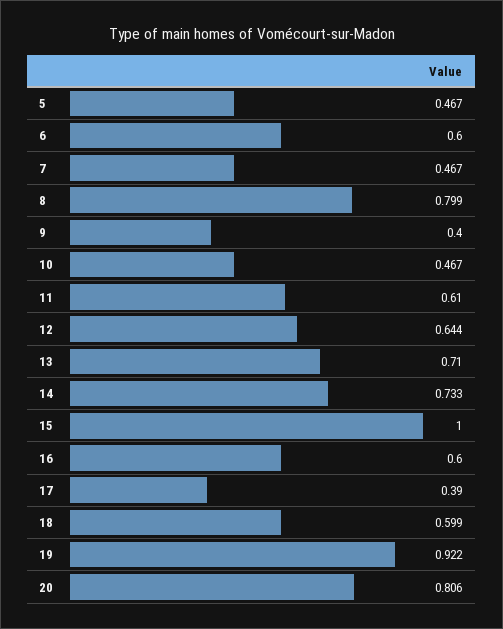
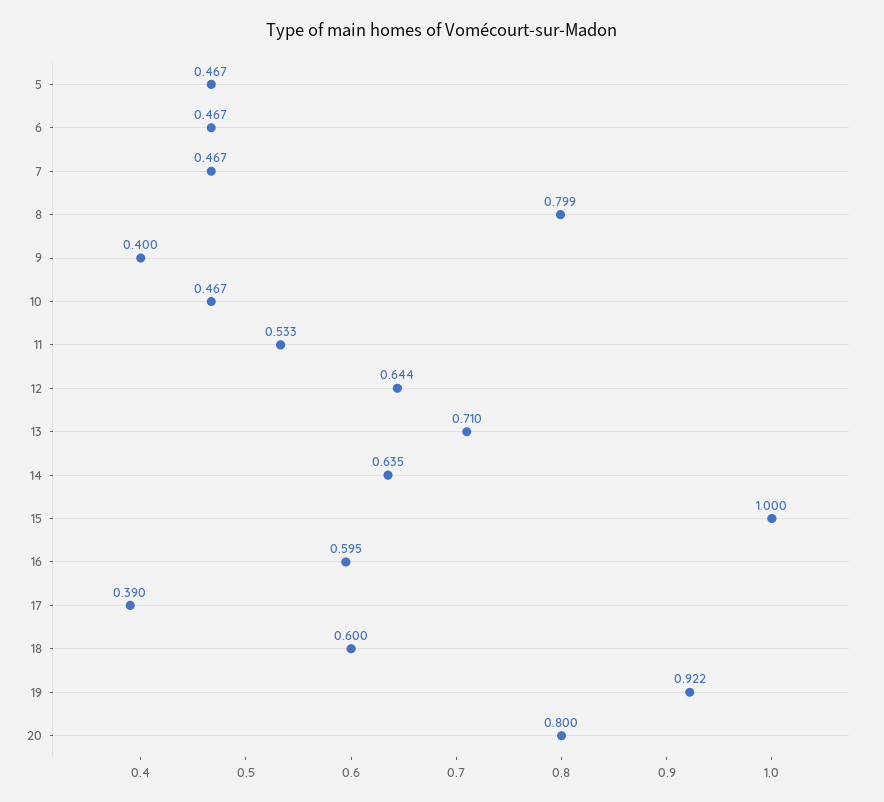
  {
    "5": 0.467,
-   "6": 0.6,
+   "6": 0.467,
    "7": 0.467,
    "8": 0.799,
    "9": 0.4,
    "10": 0.467,
-   "11": 0.61,
+   "11": 0.533,
    "12": 0.644,
    "13": 0.71,
-   "14": 0.733,
+   "14": 0.635,
    "15": 1,
-   "16": 0.6,
+   "16": 0.595,
    "17": 0.39,
-   "18": 0.599,
+   "18": 0.6,
    "19": 0.922,
-   "20": 0.806
+   "20": 0.8
  }

